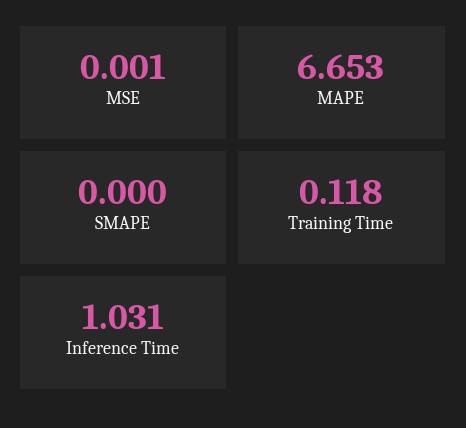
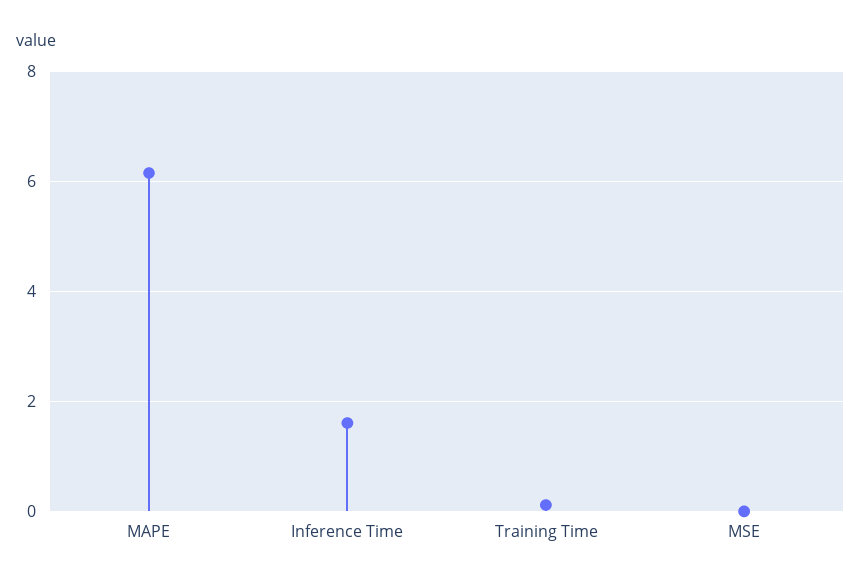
  {
    "MSE": 0.001,
-   "MAPE": 6.653,
+   "MAPE": 6.2,
-   "SMAPE": 0,
    "Training Time": 0.118,
-   "Inference Time": 1.031
+   "Inference Time": 1.6
  }

